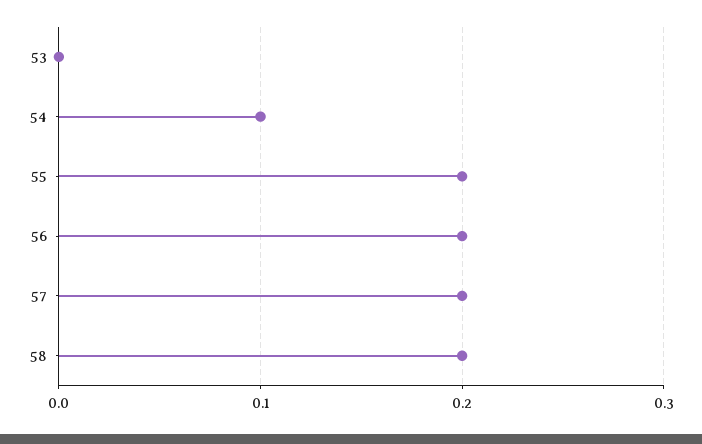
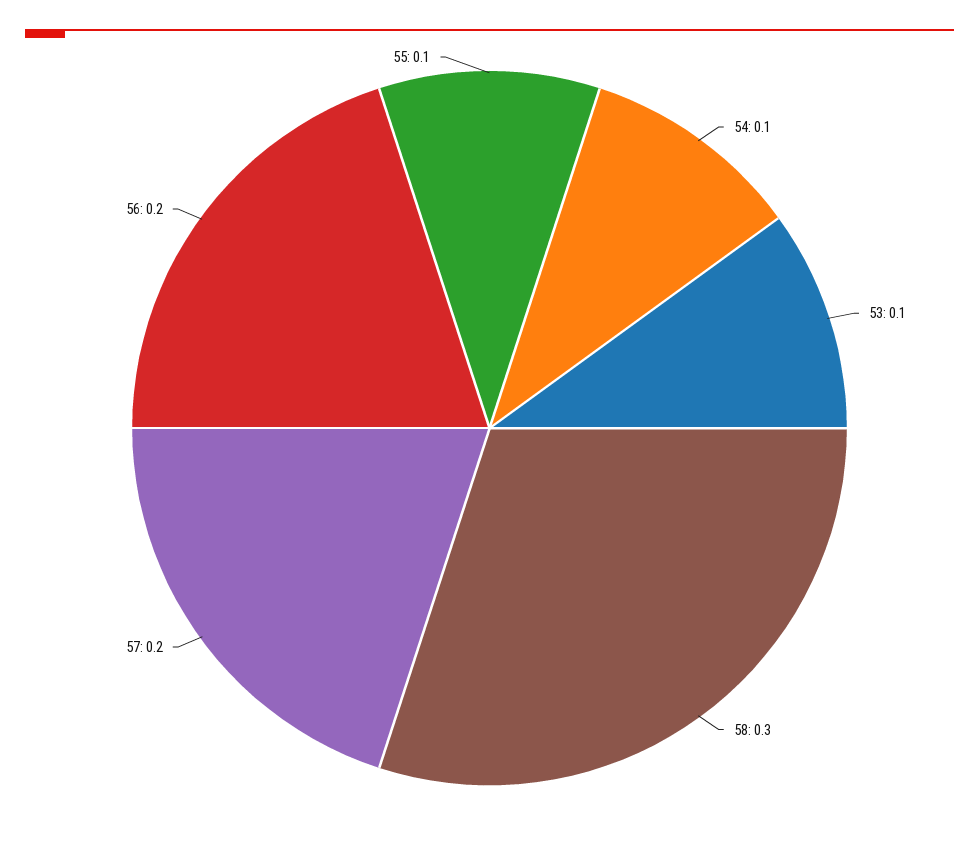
  {
-   "53": 0,
+   "53": 0.1,
    "54": 0.1,
-   "55": 0.2,
+   "55": 0.1,
    "56": 0.2,
    "57": 0.2,
-   "58": 0.2
+   "58": 0.3
  }

